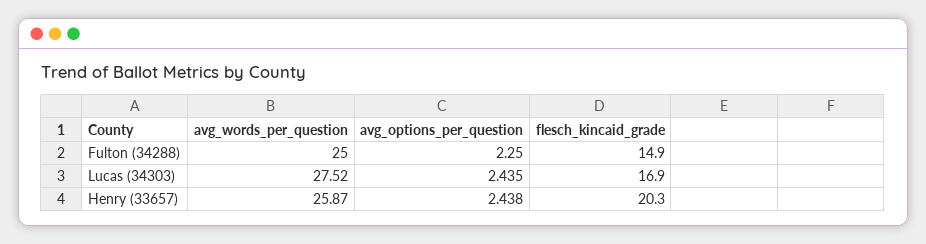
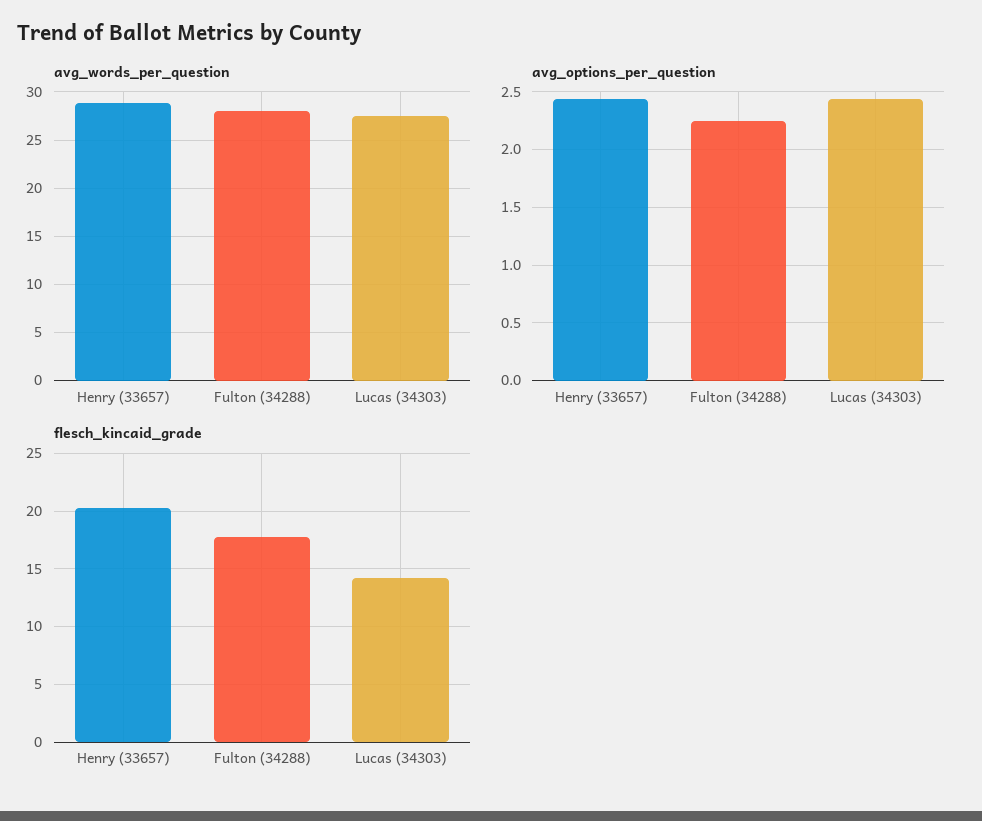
  {
    "avg_words_per_question": {
-     "Fulton (34288)": 25,
+     "Fulton (34288)": 28,
      "Lucas (34303)": 27.52,
-     "Henry (33657)": 25.87
+     "Henry (33657)": 29
    },
    "avg_options_per_question": {
      "Fulton (34288)": 2.25,
      "Lucas (34303)": 2.435,
      "Henry (33657)": 2.438
    },
    "flesch_kincaid_grade": {
-     "Fulton (34288)": 14.9,
+     "Fulton (34288)": 18,
-     "Lucas (34303)": 16.9,
+     "Lucas (34303)": 14,
      "Henry (33657)": 20.3
    }
  }

